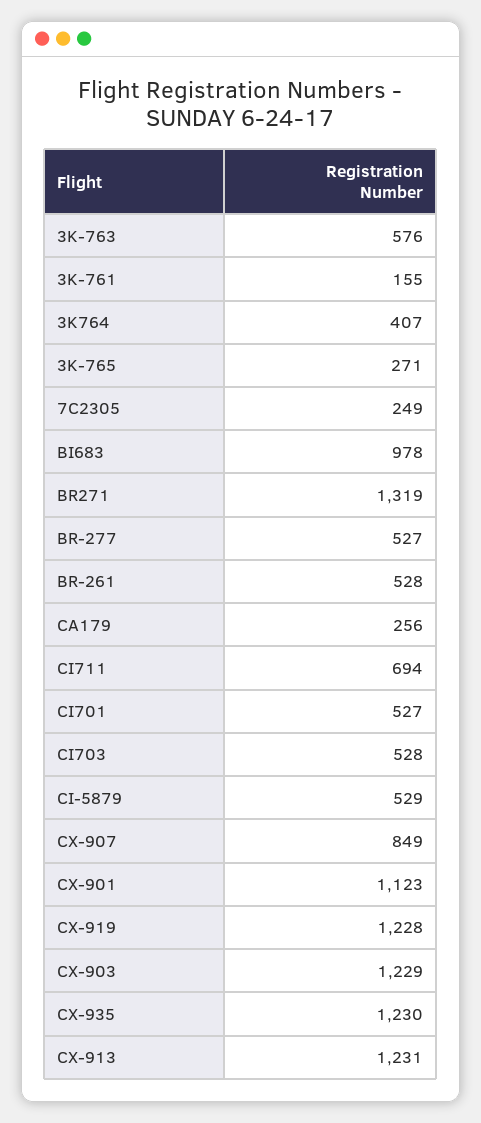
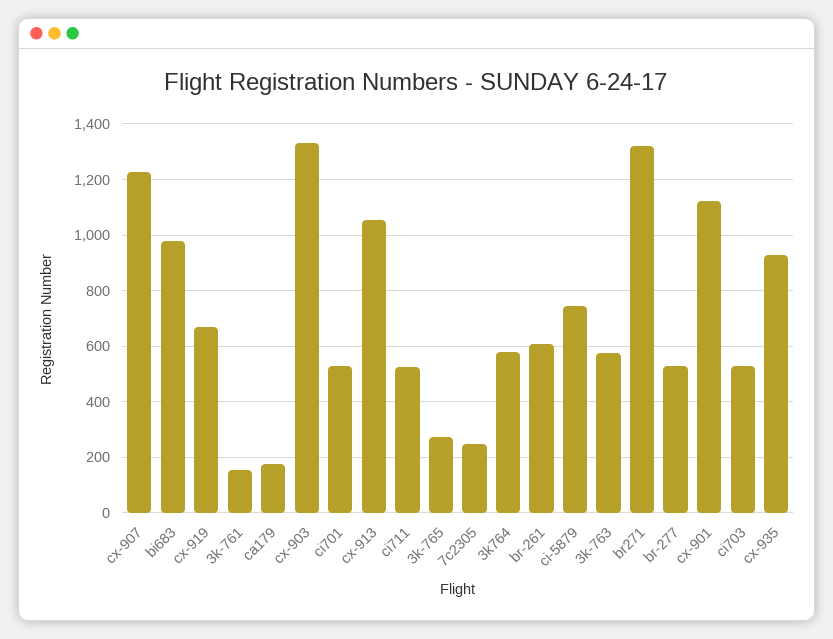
  {
    "3K-763": 576,
    "3K-761": 155,
-   "3K764": 407,
+   "3K764": 575,
    "3K-765": 271,
    "7C2305": 249,
    "BI683": 978,
    "BR271": 1319,
    "BR-277": 527,
-   "BR-261": 528,
+   "BR-261": 600,
-   "CA179": 256,
+   "CA179": 175,
-   "CI711": 694,
+   "CI711": 525,
    "CI701": 527,
    "CI703": 528,
-   "CI-5879": 529,
+   "CI-5879": 750,
-   "CX-907": 849,
+   "CX-907": 1225,
    "CX-901": 1123,
-   "CX-919": 1228,
+   "CX-919": 675,
-   "CX-903": 1229,
+   "CX-903": 1325,
-   "CX-935": 1230,
+   "CX-935": 925,
-   "CX-913": 1231
+   "CX-913": 1050
  }

